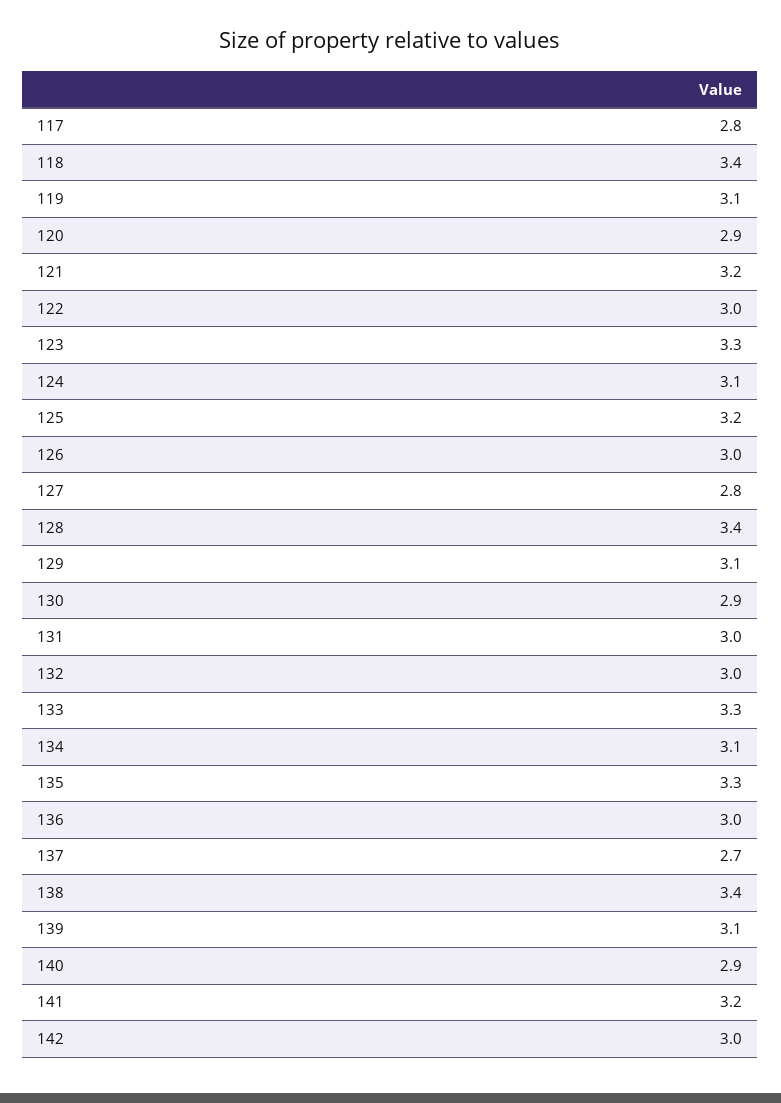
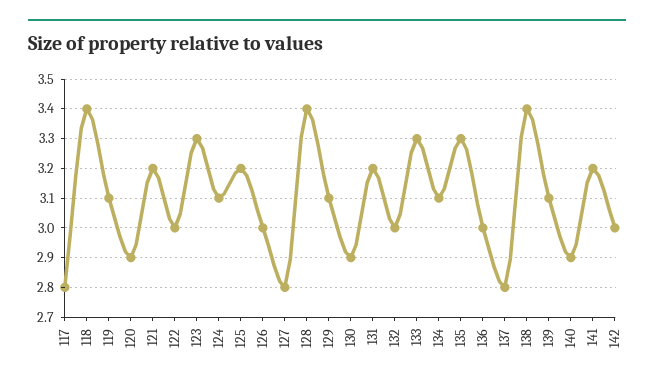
  {
    "117": 2.8,
    "118": 3.4,
    "119": 3.1,
    "120": 2.9,
    "121": 3.2,
    "122": 3,
    "123": 3.3,
    "124": 3.1,
    "125": 3.2,
    "126": 3,
    "127": 2.8,
    "128": 3.4,
    "129": 3.1,
    "130": 2.9,
-   "131": 3,
+   "131": 3.2,
    "132": 3,
    "133": 3.3,
    "134": 3.1,
    "135": 3.3,
    "136": 3,
-   "137": 2.7,
+   "137": 2.8,
    "138": 3.4,
    "139": 3.1,
    "140": 2.9,
    "141": 3.2,
    "142": 3
  }

